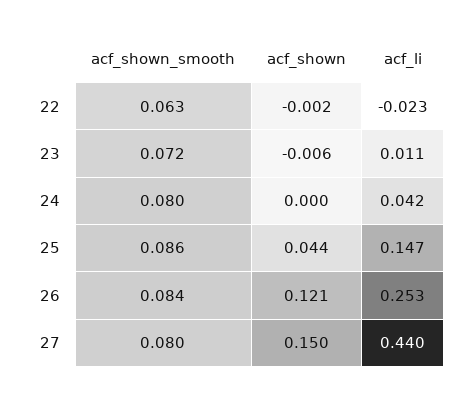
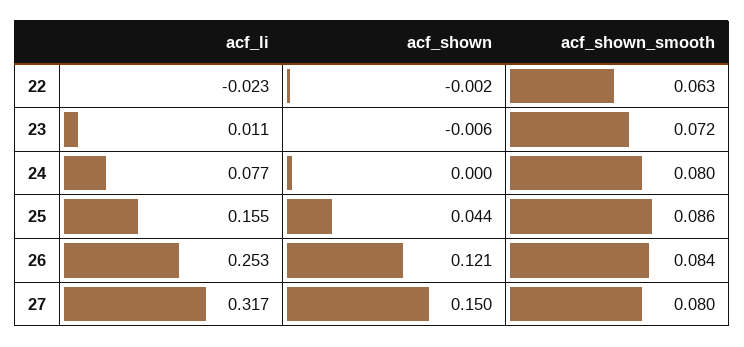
  {
    "acf_shown_smooth": {
      "22": 0.063,
      "23": 0.072,
      "24": 0.08,
      "25": 0.086,
      "26": 0.084,
      "27": 0.08
    },
    "acf_shown": {
      "22": -0.002,
      "23": -0.006,
      "24": 0,
      "25": 0.044,
      "26": 0.121,
      "27": 0.15
    },
    "acf_li": {
      "22": -0.023,
      "23": 0.011,
-     "24": 0.042,
+     "24": 0.077,
-     "25": 0.147,
+     "25": 0.155,
      "26": 0.253,
-     "27": 0.44
+     "27": 0.317
    }
  }

